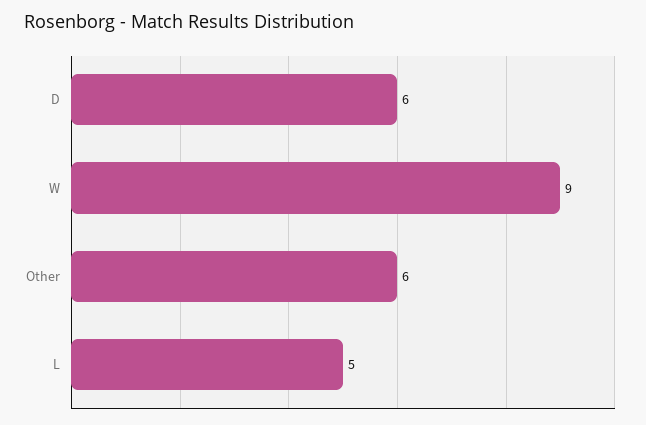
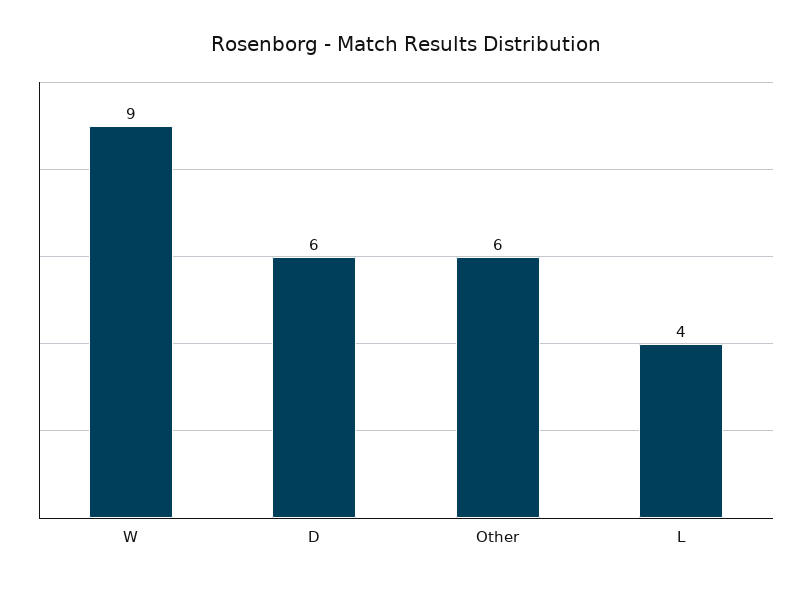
  {
    "D": 6,
    "W": 9,
    "Other": 6,
-   "L": 5
+   "L": 4
  }

